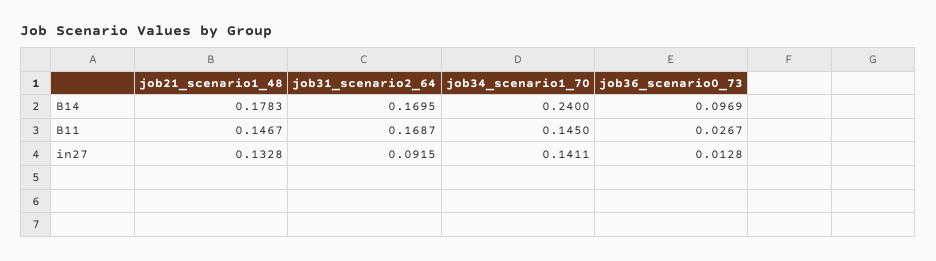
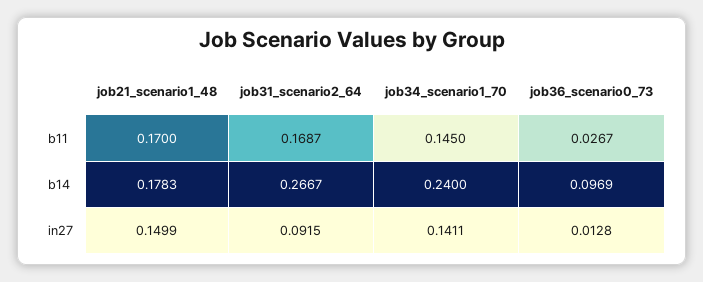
  {
    "job21_scenario1_48": {
      "B14": 0.1783,
-     "B11": 0.1467,
+     "B11": 0.17,
-     "in27": 0.1328
+     "in27": 0.1499
    },
    "job31_scenario2_64": {
-     "B14": 0.1695,
+     "B14": 0.2667,
      "B11": 0.1687,
      "in27": 0.0915
    },
    "job34_scenario1_70": {
      "B14": 0.24,
      "B11": 0.145,
      "in27": 0.1411
    },
    "job36_scenario0_73": {
      "B14": 0.0969,
      "B11": 0.0267,
      "in27": 0.0128
    }
  }

